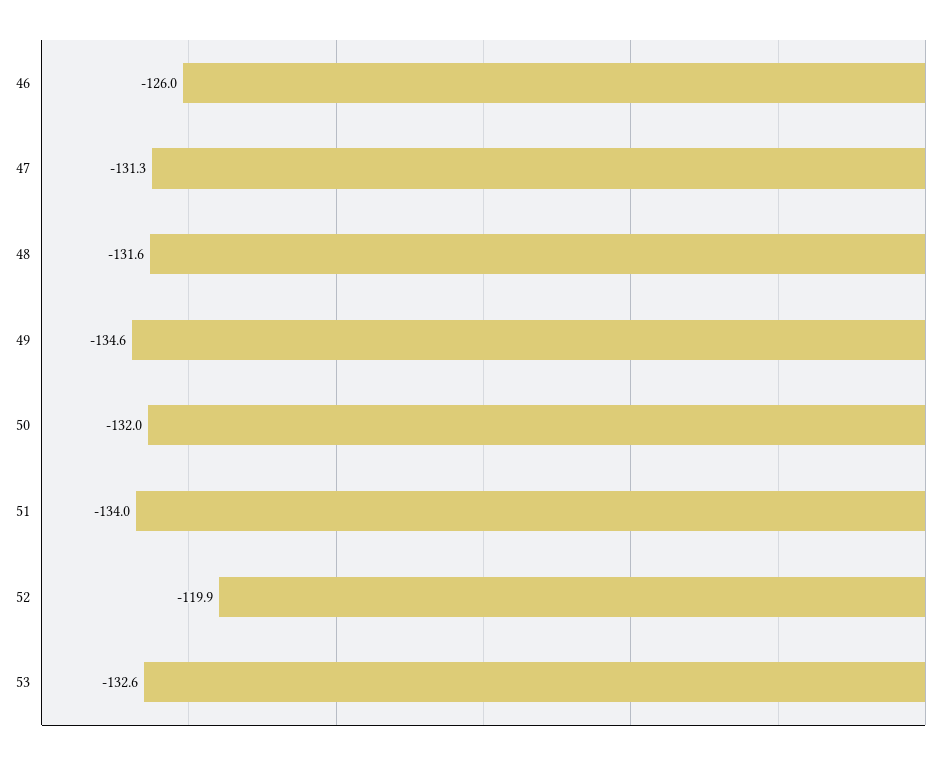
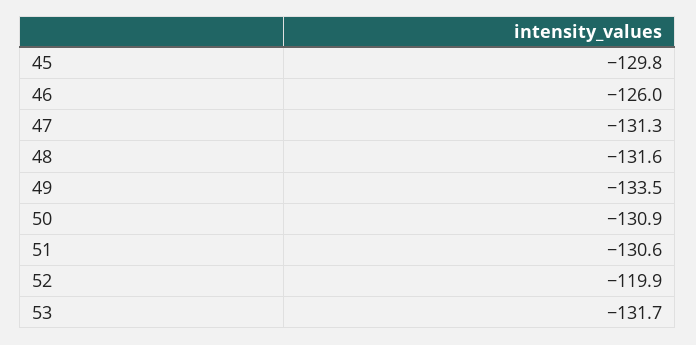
  {
    "46": -126,
    "47": -131.3,
    "48": -131.6,
-   "49": -134.6,
+   "49": -133.5,
-   "50": -132,
+   "50": -130.9,
-   "51": -134,
+   "51": -130.6,
    "52": -119.9,
-   "53": -132.6
+   "53": -131.7,
+   "45": -129.8
  }

